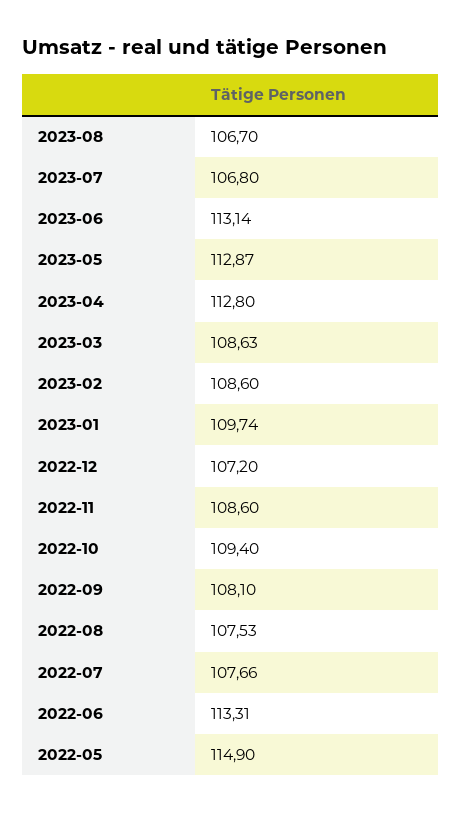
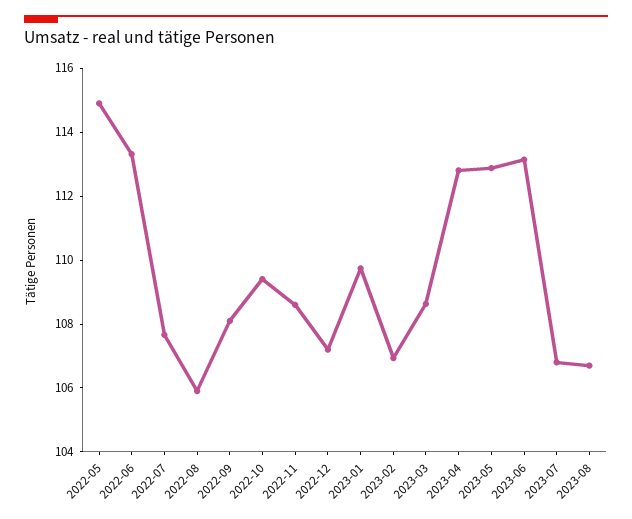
  {
    "2023-08": 106.7,
    "2023-07": 106.8,
    "2023-06": 113.14,
    "2023-05": 112.87,
    "2023-04": 112.8,
    "2023-03": 108.63,
-   "2023-02": 108.6,
+   "2023-02": 107,
    "2023-01": 109.74,
    "2022-12": 107.2,
    "2022-11": 108.6,
    "2022-10": 109.4,
    "2022-09": 108.1,
-   "2022-08": 107.53,
+   "2022-08": 106,
    "2022-07": 107.66,
    "2022-06": 113.31,
    "2022-05": 114.9
  }

